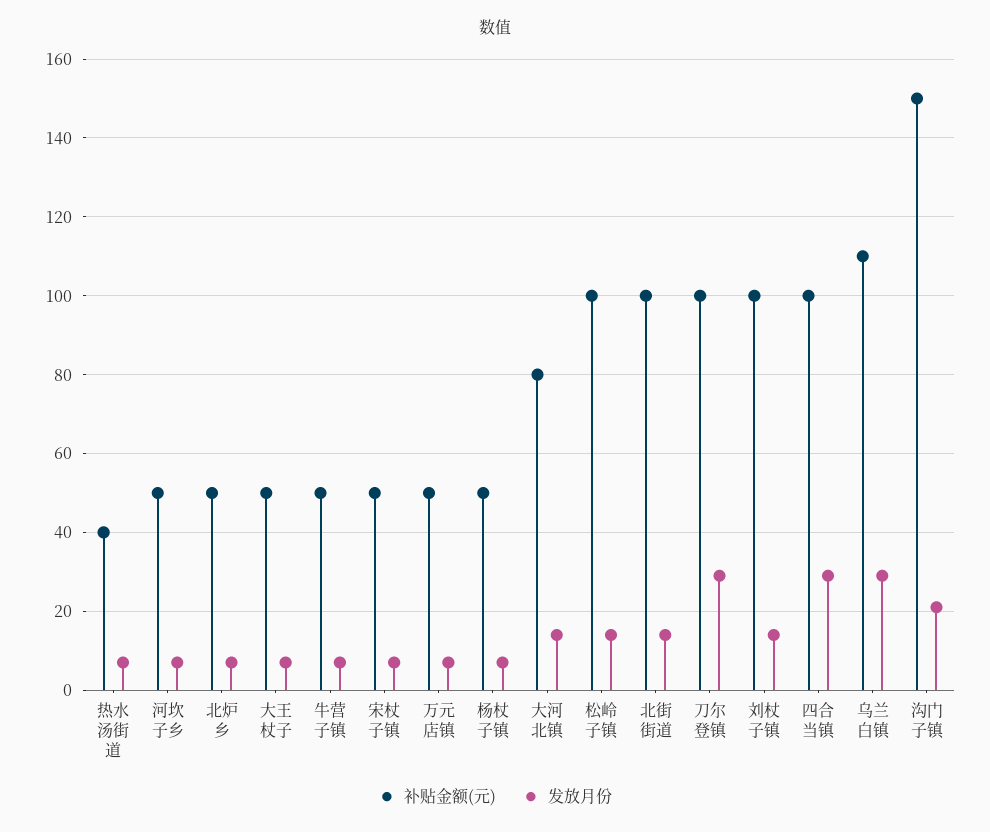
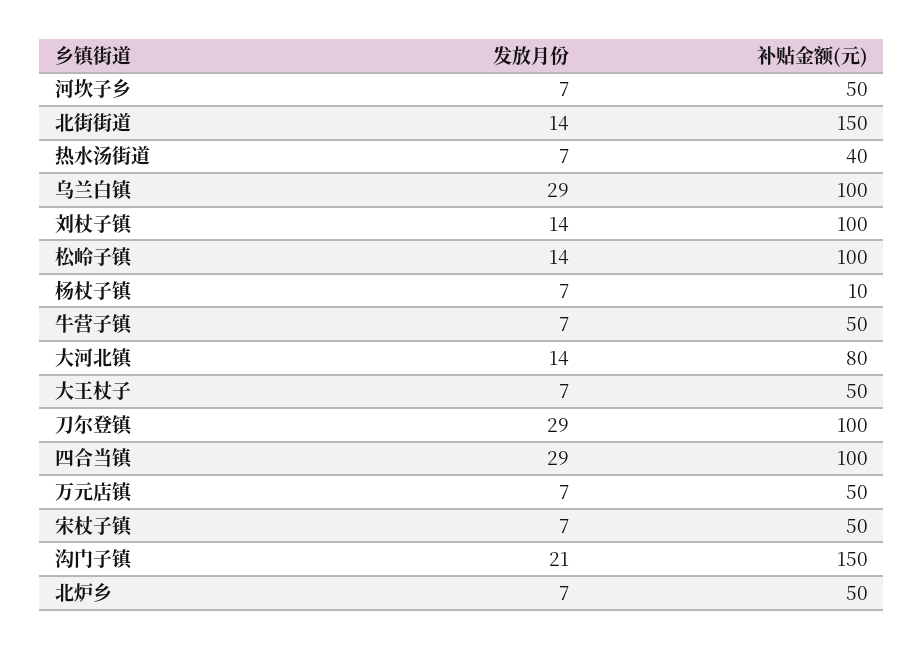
  {
    "补贴金额(元)": {
      "热水汤街道": 40,
      "河坎子乡": 50,
      "北炉乡": 50,
      "大王杖子": 50,
      "牛营子镇": 50,
      "宋杖子镇": 50,
      "万元店镇": 50,
-     "杨杖子镇": 50,
+     "杨杖子镇": 10,
      "大河北镇": 80,
      "松岭子镇": 100,
-     "北街街道": 100,
+     "北街街道": 150,
      "刀尔登镇": 100,
      "刘杖子镇": 100,
      "四合当镇": 100,
-     "乌兰白镇": 110,
+     "乌兰白镇": 100,
      "沟门子镇": 150
    },
    "发放月份": {
      "热水汤街道": 7,
      "河坎子乡": 7,
      "北炉乡": 7,
      "大王杖子": 7,
      "牛营子镇": 7,
      "宋杖子镇": 7,
      "万元店镇": 7,
      "杨杖子镇": 7,
      "大河北镇": 14,
      "松岭子镇": 14,
      "北街街道": 14,
      "刀尔登镇": 29,
      "刘杖子镇": 14,
      "四合当镇": 29,
      "乌兰白镇": 29,
      "沟门子镇": 21
    }
  }

